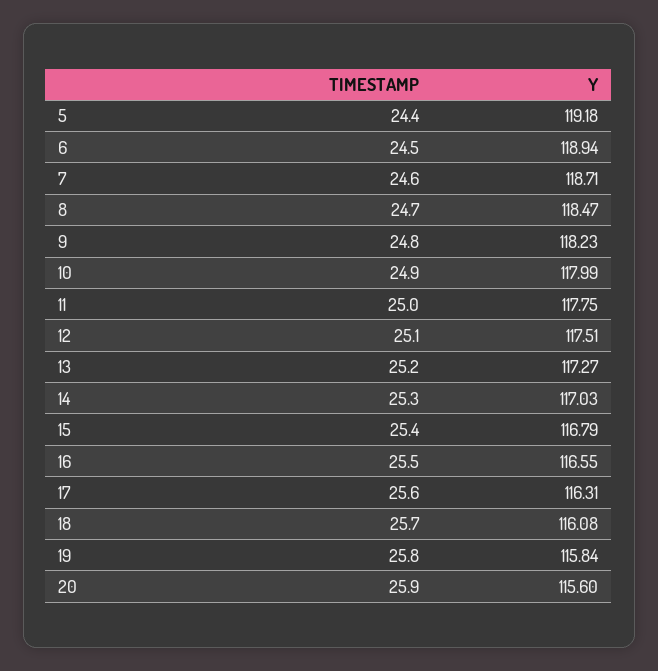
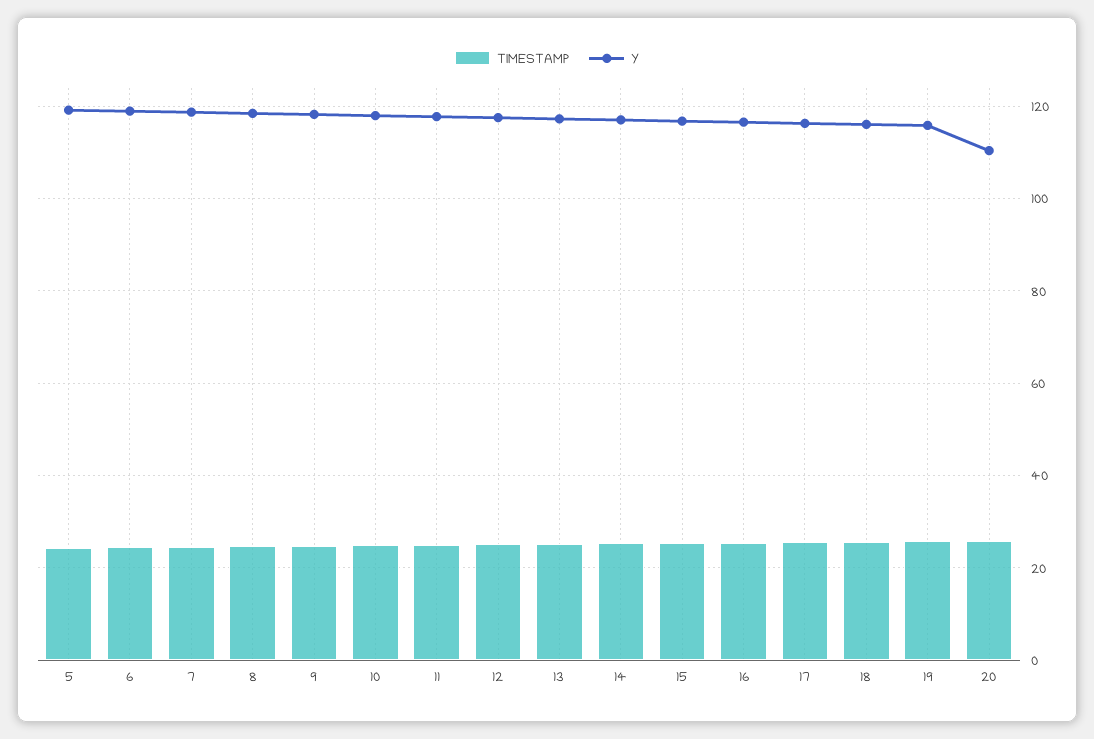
  {
    "TIMESTAMP": {
      "5": 24.4,
      "6": 24.5,
      "7": 24.6,
      "8": 24.7,
      "9": 24.8,
      "10": 24.9,
      "11": 25,
      "12": 25.1,
      "13": 25.2,
      "14": 25.3,
      "15": 25.4,
      "16": 25.5,
      "17": 25.6,
      "18": 25.7,
      "19": 25.8,
      "20": 25.9
    },
    "Y": {
      "5": 119.18,
      "6": 118.94,
      "7": 118.71,
      "8": 118.47,
      "9": 118.23,
      "10": 117.99,
      "11": 117.75,
      "12": 117.51,
      "13": 117.27,
      "14": 117.03,
      "15": 116.79,
      "16": 116.55,
      "17": 116.31,
      "18": 116.08,
      "19": 115.84,
-     "20": 115.6
+     "20": 110
    }
  }

